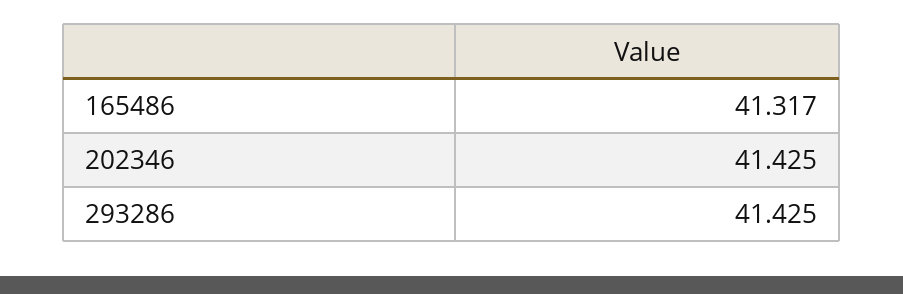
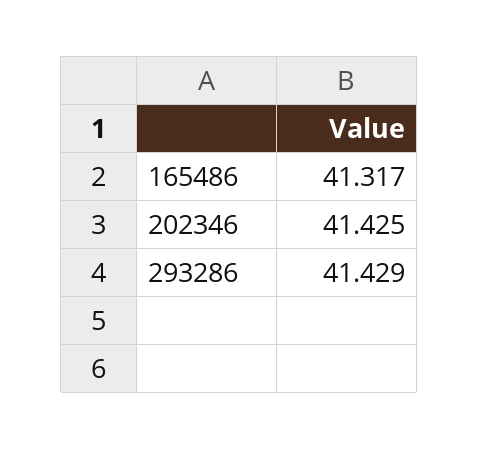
  {
    "165486": 41.317,
    "202346": 41.425,
-   "293286": 41.425
+   "293286": 41.429
  }

